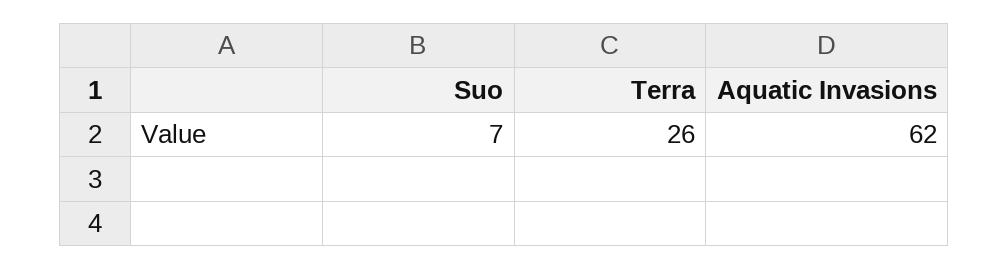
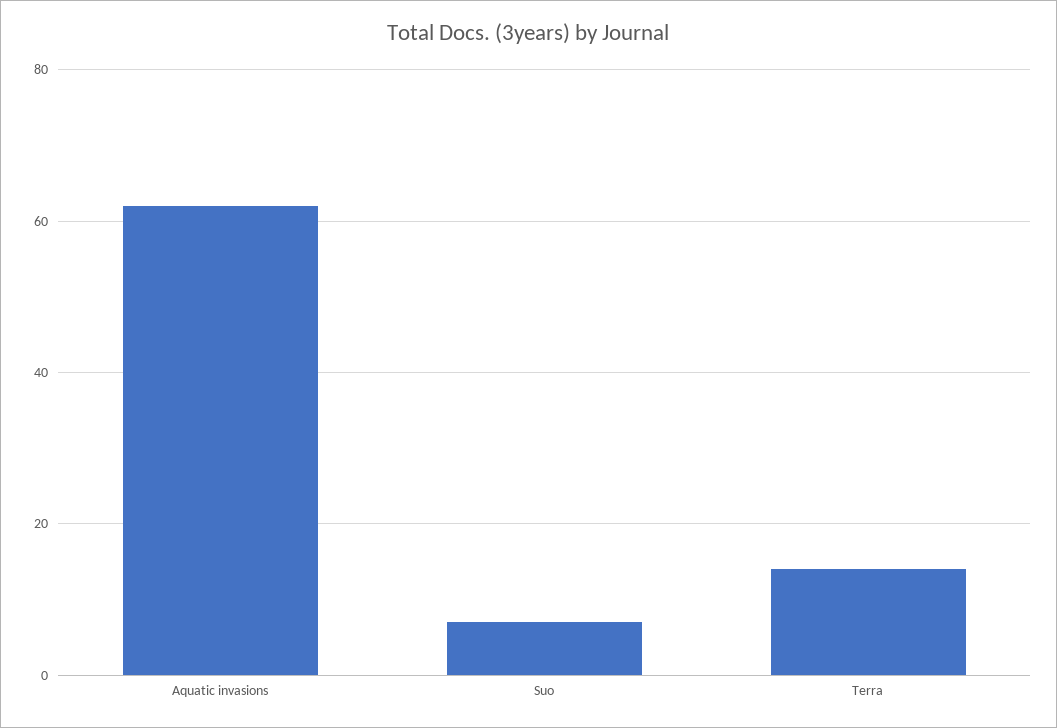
  {
    "Suo": 7,
-   "Terra": 26,
+   "Terra": 15,
    "Aquatic Invasions": 62
  }

